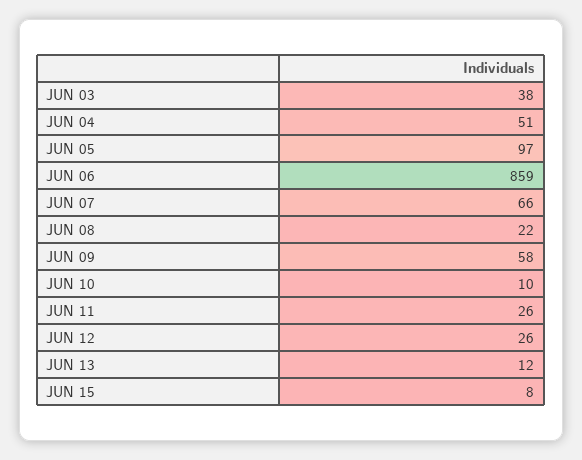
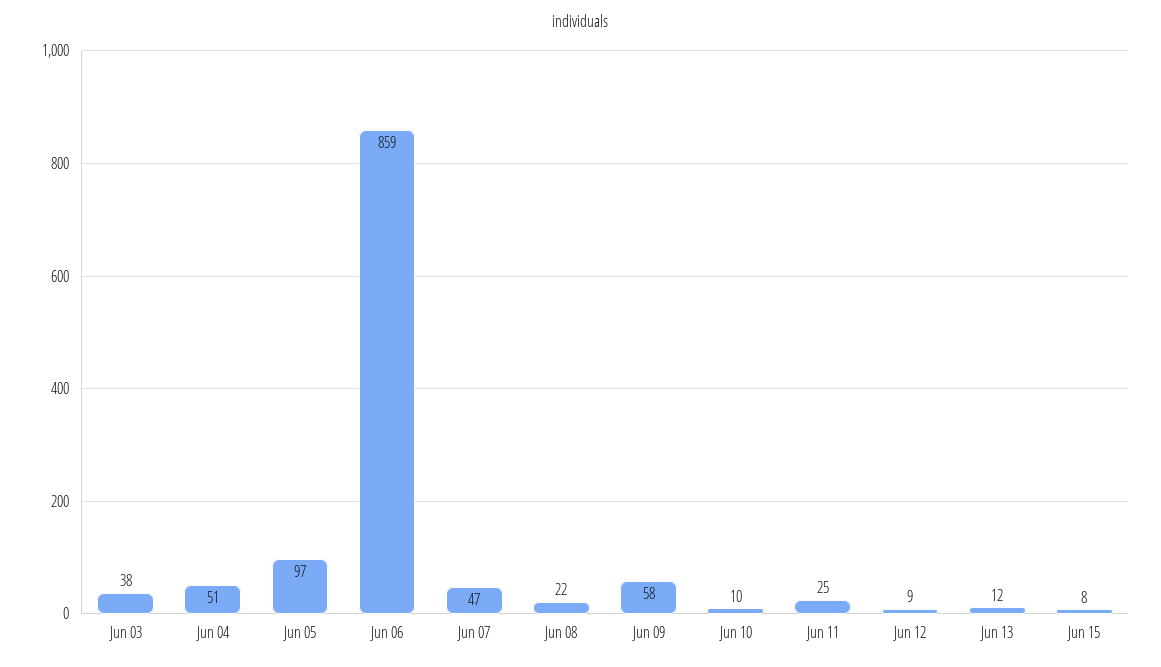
  {
    "JUN 03": 38,
    "JUN 04": 51,
    "JUN 05": 97,
    "JUN 06": 859,
-   "JUN 07": 66,
+   "JUN 07": 47,
    "JUN 08": 22,
    "JUN 09": 58,
    "JUN 10": 10,
-   "JUN 11": 26,
+   "JUN 11": 25,
-   "JUN 12": 26,
+   "JUN 12": 9,
    "JUN 13": 12,
    "JUN 15": 8
  }

